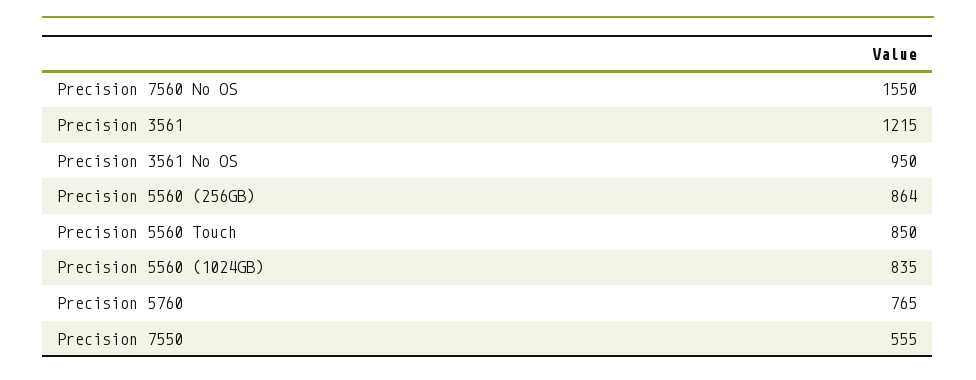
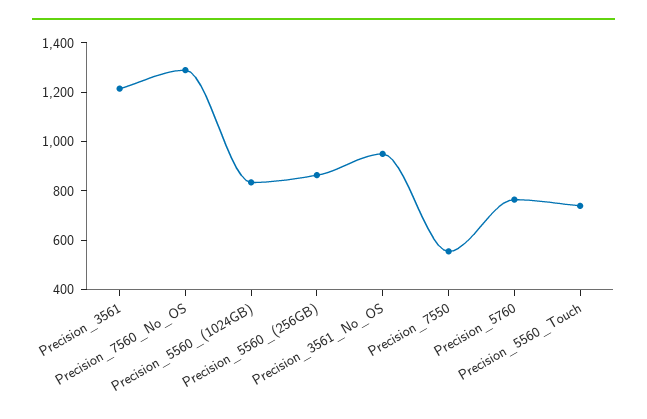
  {
-   "Precision 7560 No OS": 1550,
+   "Precision 7560 No OS": 1300,
    "Precision 3561": 1215,
    "Precision 3561 No OS": 950,
    "Precision 5560 (256GB)": 864,
-   "Precision 5560 Touch": 850,
+   "Precision 5560 Touch": 750,
    "Precision 5560 (1024GB)": 835,
    "Precision 5760": 765,
    "Precision 7550": 555
  }

